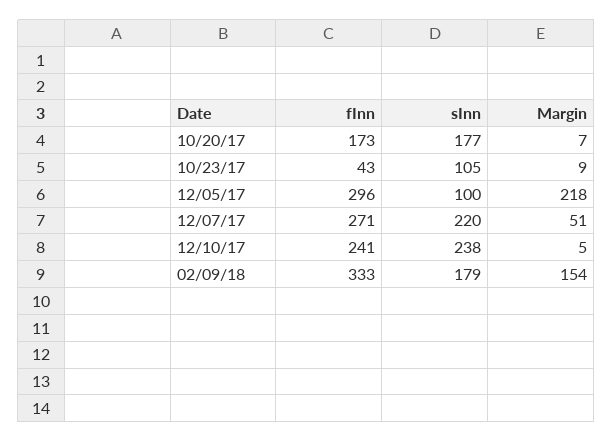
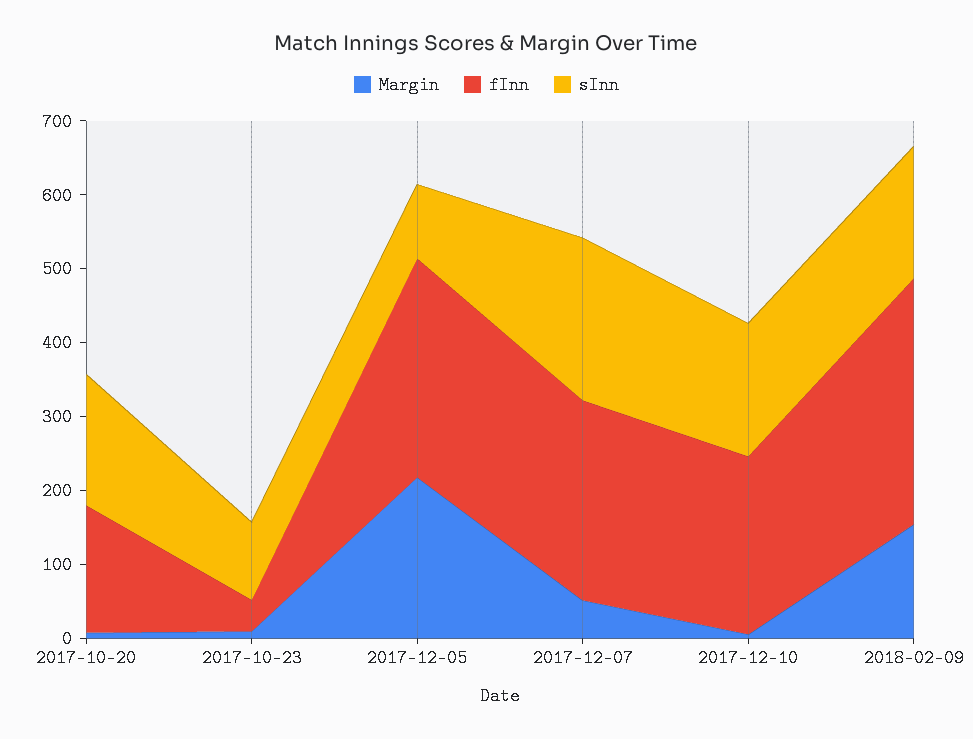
  {
    "fInn": {
      "10/20/17": 173,
      "10/23/17": 43,
      "12/05/17": 296,
      "12/07/17": 271,
      "12/10/17": 241,
      "02/09/18": 333
    },
    "sInn": {
      "10/20/17": 177,
      "10/23/17": 105,
      "12/05/17": 100,
      "12/07/17": 220,
-     "12/10/17": 238,
+     "12/10/17": 180,
      "02/09/18": 179
    },
    "Margin": {
      "10/20/17": 7,
      "10/23/17": 9,
      "12/05/17": 218,
      "12/07/17": 51,
      "12/10/17": 5,
      "02/09/18": 154
    }
  }

